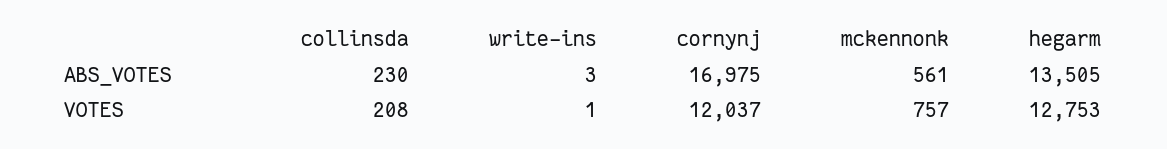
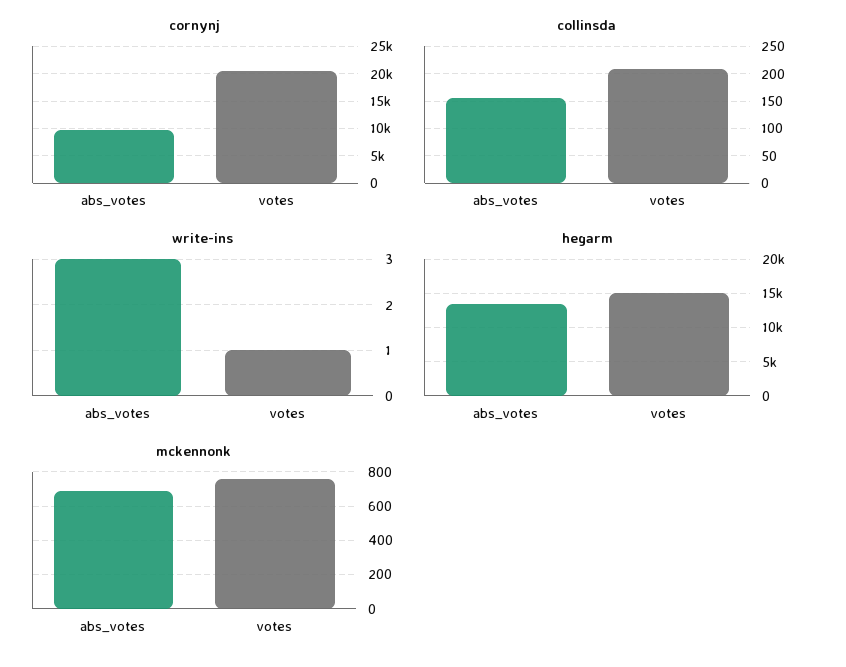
  {
    "collinsda": {
-     "ABS_VOTES": 230,
+     "ABS_VOTES": 150,
      "VOTES": 208
    },
    "write-ins": {
      "ABS_VOTES": 3,
      "VOTES": 1
    },
    "cornynj": {
-     "ABS_VOTES": 16975,
+     "ABS_VOTES": 10000,
-     "VOTES": 12037
+     "VOTES": 20000
    },
    "mckennonk": {
-     "ABS_VOTES": 561,
+     "ABS_VOTES": 700,
      "VOTES": 757
    },
    "hegarm": {
      "ABS_VOTES": 13505,
-     "VOTES": 12753
+     "VOTES": 15000
    }
  }

